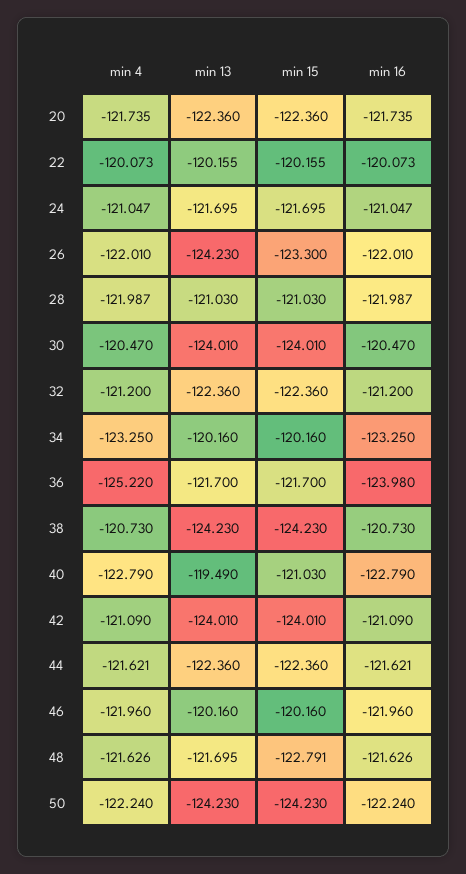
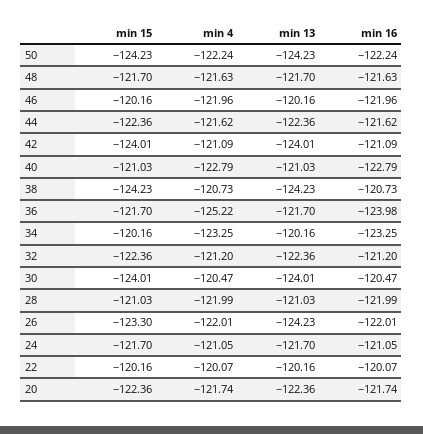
  {
    "min 4": {
      "20": -121.735,
      "22": -120.073,
      "24": -121.047,
      "26": -122.01,
      "28": -121.987,
      "30": -120.47,
      "32": -121.2,
      "34": -123.25,
      "36": -125.22,
      "38": -120.73,
      "40": -122.79,
      "42": -121.09,
      "44": -121.621,
      "46": -121.96,
      "48": -121.626,
      "50": -122.24
    },
    "min 13": {
      "20": -122.36,
      "22": -120.155,
      "24": -121.695,
      "26": -124.23,
      "28": -121.03,
      "30": -124.01,
      "32": -122.36,
      "34": -120.16,
      "36": -121.7,
      "38": -124.23,
-     "40": -119.49,
+     "40": -121.03,
      "42": -124.01,
      "44": -122.36,
      "46": -120.16,
      "48": -121.695,
      "50": -124.23
    },
    "min 15": {
      "20": -122.36,
      "22": -120.155,
      "24": -121.695,
      "26": -123.3,
      "28": -121.03,
      "30": -124.01,
      "32": -122.36,
      "34": -120.16,
      "36": -121.7,
      "38": -124.23,
      "40": -121.03,
      "42": -124.01,
      "44": -122.36,
      "46": -120.16,
-     "48": -122.791,
+     "48": -121.7,
      "50": -124.23
    },
    "min 16": {
      "20": -121.735,
      "22": -120.073,
      "24": -121.047,
      "26": -122.01,
      "28": -121.987,
      "30": -120.47,
      "32": -121.2,
      "34": -123.25,
      "36": -123.98,
      "38": -120.73,
      "40": -122.79,
      "42": -121.09,
      "44": -121.621,
      "46": -121.96,
      "48": -121.626,
      "50": -122.24
    }
  }

